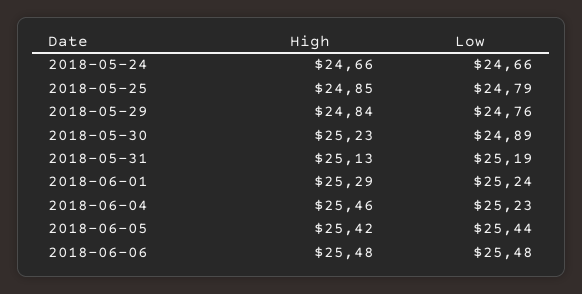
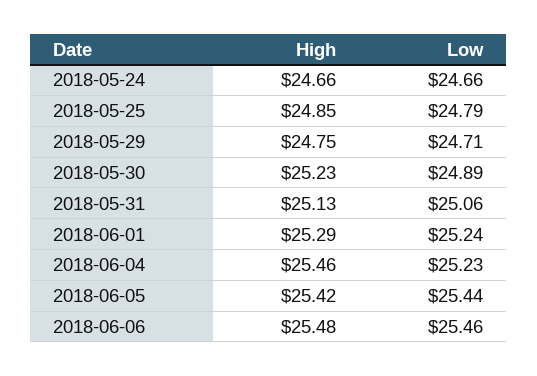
  {
    "High": {
      "2018-05-24": 24.66,
      "2018-05-25": 24.85,
-     "2018-05-29": 24.84,
+     "2018-05-29": 24.75,
      "2018-05-30": 25.23,
      "2018-05-31": 25.13,
      "2018-06-01": 25.29,
      "2018-06-04": 25.46,
      "2018-06-05": 25.42,
      "2018-06-06": 25.48
    },
    "Low": {
      "2018-05-24": 24.66,
      "2018-05-25": 24.79,
-     "2018-05-29": 24.76,
+     "2018-05-29": 24.71,
      "2018-05-30": 24.89,
-     "2018-05-31": 25.19,
+     "2018-05-31": 25.06,
      "2018-06-01": 25.24,
      "2018-06-04": 25.23,
      "2018-06-05": 25.44,
-     "2018-06-06": 25.48
+     "2018-06-06": 25.46
    }
  }

